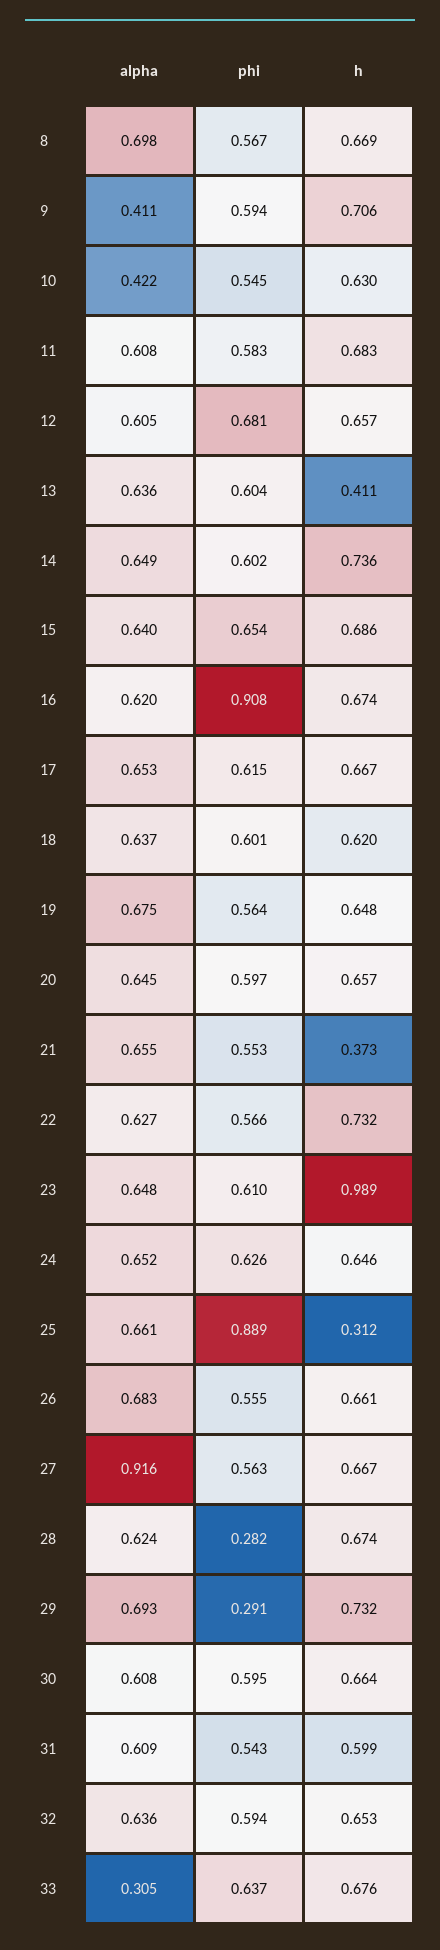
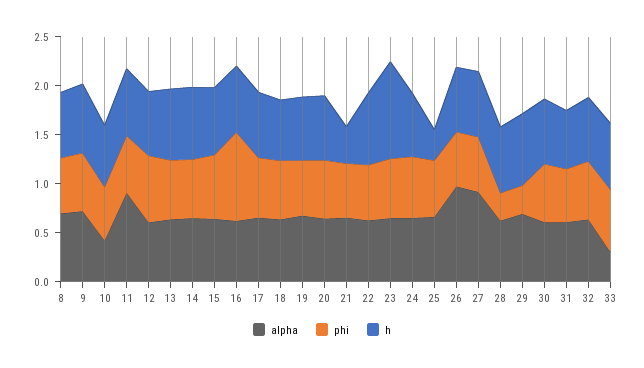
  {
    "alpha": {
      "8": 0.698,
-     "9": 0.411,
+     "9": 0.7,
      "10": 0.422,
-     "11": 0.608,
+     "11": 0.9,
      "12": 0.605,
      "13": 0.636,
      "14": 0.649,
      "15": 0.64,
      "16": 0.62,
      "17": 0.653,
      "18": 0.637,
      "19": 0.675,
      "20": 0.645,
      "21": 0.655,
      "22": 0.627,
      "23": 0.648,
      "24": 0.652,
      "25": 0.661,
-     "26": 0.683,
+     "26": 1,
      "27": 0.916,
      "28": 0.624,
      "29": 0.693,
      "30": 0.608,
      "31": 0.609,
      "32": 0.636,
      "33": 0.305
    },
    "phi": {
      "8": 0.567,
      "9": 0.594,
      "10": 0.545,
      "11": 0.583,
      "12": 0.681,
      "13": 0.604,
      "14": 0.602,
      "15": 0.654,
      "16": 0.908,
      "17": 0.615,
      "18": 0.601,
      "19": 0.564,
      "20": 0.597,
      "21": 0.553,
      "22": 0.566,
      "23": 0.61,
      "24": 0.626,
-     "25": 0.889,
+     "25": 0.6,
      "26": 0.555,
      "27": 0.563,
      "28": 0.282,
      "29": 0.291,
      "30": 0.595,
      "31": 0.543,
      "32": 0.594,
      "33": 0.637
    },
    "h": {
      "8": 0.669,
      "9": 0.706,
      "10": 0.63,
      "11": 0.683,
      "12": 0.657,
-     "13": 0.411,
+     "13": 0.7,
      "14": 0.736,
      "15": 0.686,
      "16": 0.674,
      "17": 0.667,
      "18": 0.62,
      "19": 0.648,
      "20": 0.657,
      "21": 0.373,
      "22": 0.732,
      "23": 0.989,
      "24": 0.646,
      "25": 0.312,
      "26": 0.661,
      "27": 0.667,
      "28": 0.674,
      "29": 0.732,
      "30": 0.664,
      "31": 0.599,
      "32": 0.653,
      "33": 0.676
    }
  }

